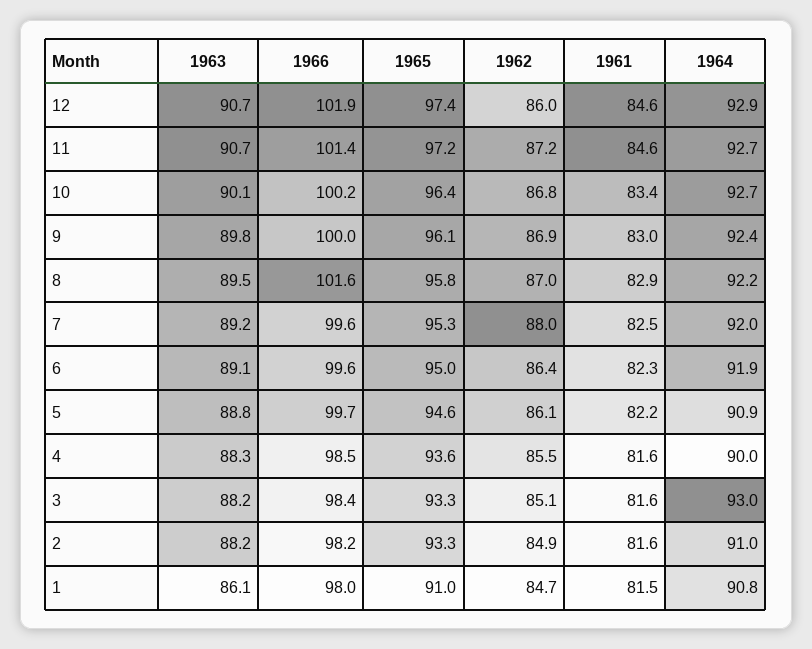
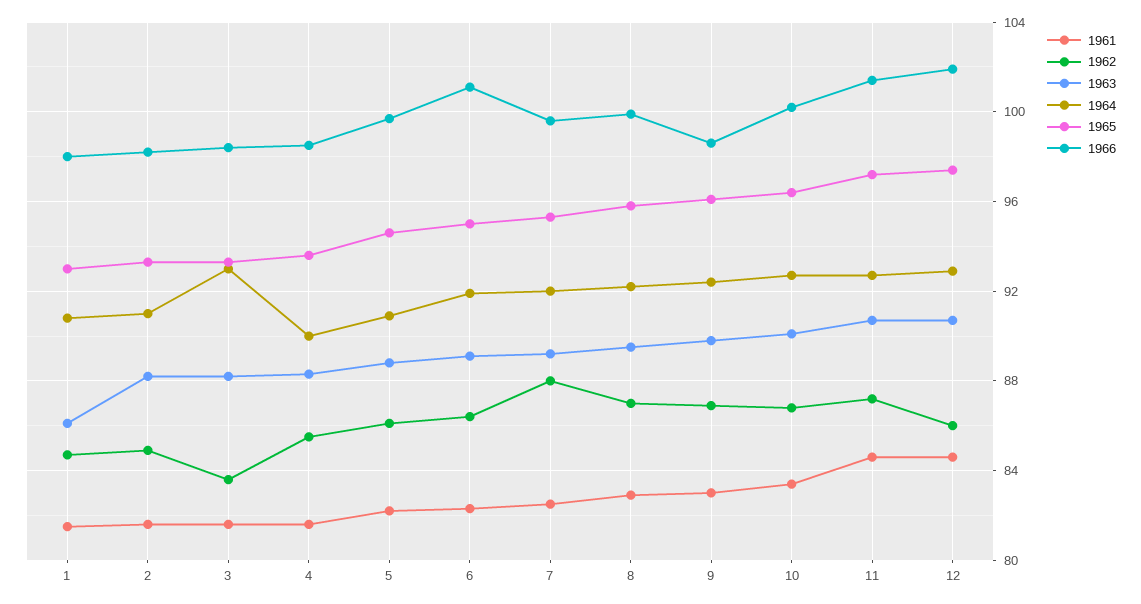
  {
    "1963": {
      "12": 90.7,
      "11": 90.7,
      "10": 90.1,
      "9": 89.8,
      "8": 89.5,
      "7": 89.2,
      "6": 89.1,
      "5": 88.8,
      "4": 88.3,
      "3": 88.2,
      "2": 88.2,
      "1": 86.1
    },
    "1966": {
      "12": 101.9,
      "11": 101.4,
      "10": 100.2,
-     "9": 100,
+     "9": 98.5,
-     "8": 101.6,
+     "8": 100,
      "7": 99.6,
-     "6": 99.6,
+     "6": 101,
      "5": 99.7,
      "4": 98.5,
      "3": 98.4,
      "2": 98.2,
      "1": 98
    },
    "1965": {
      "12": 97.4,
      "11": 97.2,
      "10": 96.4,
      "9": 96.1,
      "8": 95.8,
      "7": 95.3,
      "6": 95,
      "5": 94.6,
      "4": 93.6,
      "3": 93.3,
      "2": 93.3,
-     "1": 91
+     "1": 93
    },
    "1962": {
      "12": 86,
      "11": 87.2,
      "10": 86.8,
      "9": 86.9,
      "8": 87,
      "7": 88,
      "6": 86.4,
      "5": 86.1,
      "4": 85.5,
-     "3": 85.1,
+     "3": 83.5,
      "2": 84.9,
      "1": 84.7
    },
    "1961": {
      "12": 84.6,
      "11": 84.6,
      "10": 83.4,
      "9": 83,
      "8": 82.9,
      "7": 82.5,
      "6": 82.3,
      "5": 82.2,
      "4": 81.6,
      "3": 81.6,
      "2": 81.6,
      "1": 81.5
    },
    "1964": {
      "12": 92.9,
      "11": 92.7,
      "10": 92.7,
      "9": 92.4,
      "8": 92.2,
      "7": 92,
      "6": 91.9,
      "5": 90.9,
      "4": 90,
      "3": 93,
      "2": 91,
      "1": 90.8
    }
  }

